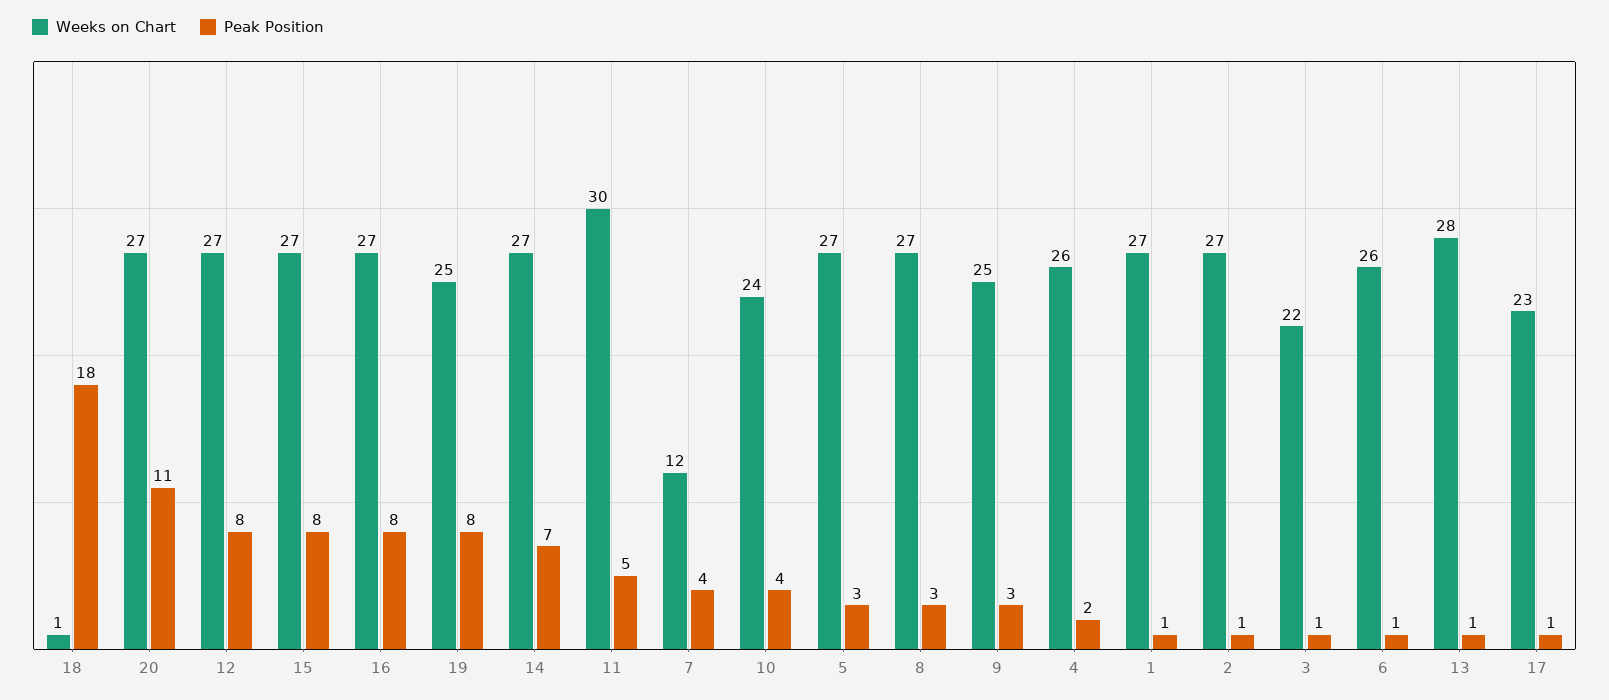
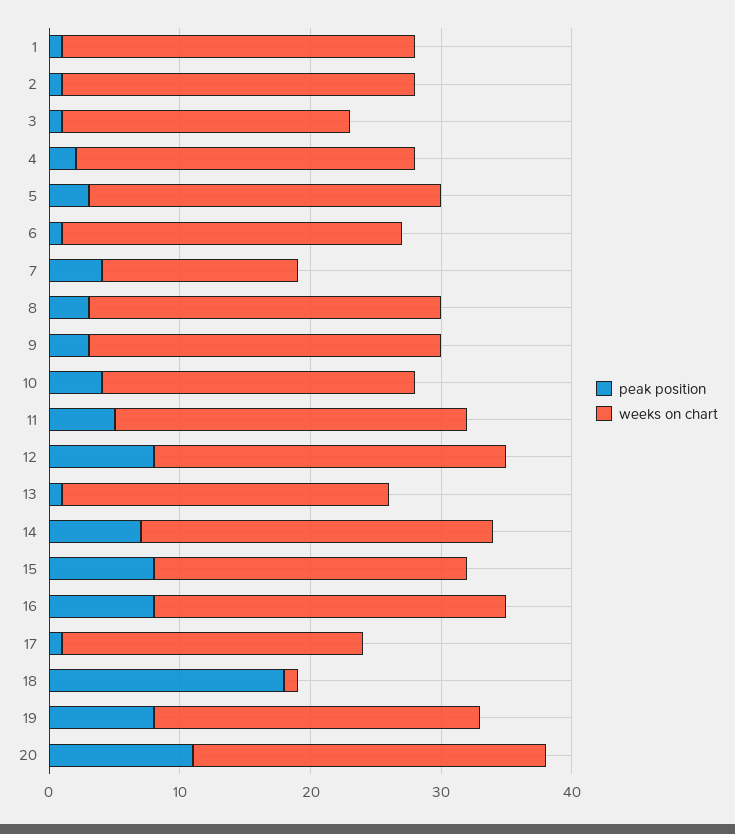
  {
    "Weeks on Chart": {
      "18": 1,
      "20": 27,
      "12": 27,
-     "15": 27,
+     "15": 24,
      "16": 27,
      "19": 25,
      "14": 27,
-     "11": 30,
+     "11": 27,
-     "7": 12,
+     "7": 15,
      "10": 24,
      "5": 27,
      "8": 27,
-     "9": 25,
+     "9": 27,
      "4": 26,
      "1": 27,
      "2": 27,
      "3": 22,
      "6": 26,
-     "13": 28,
+     "13": 25,
      "17": 23
    },
    "Peak Position": {
      "18": 18,
      "20": 11,
      "12": 8,
      "15": 8,
      "16": 8,
      "19": 8,
      "14": 7,
      "11": 5,
      "7": 4,
      "10": 4,
      "5": 3,
      "8": 3,
      "9": 3,
      "4": 2,
      "1": 1,
      "2": 1,
      "3": 1,
      "6": 1,
      "13": 1,
      "17": 1
    }
  }

